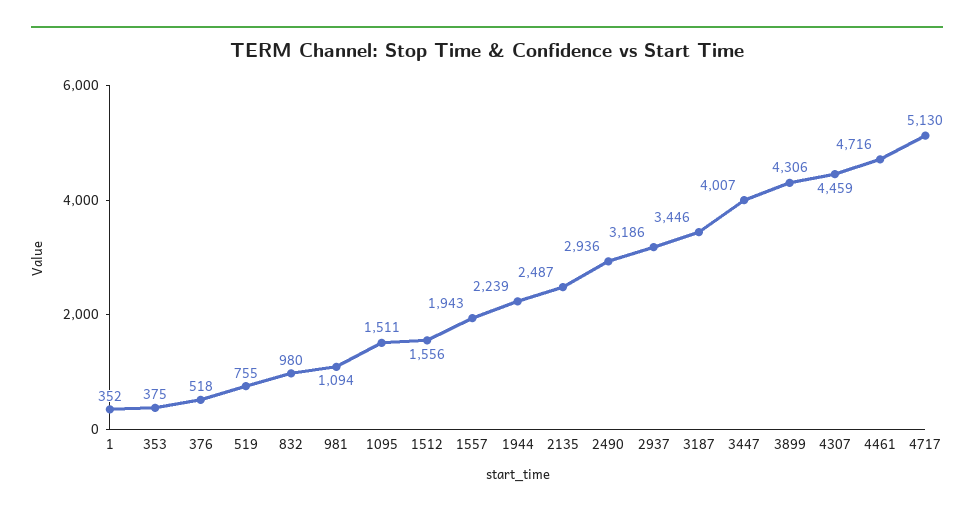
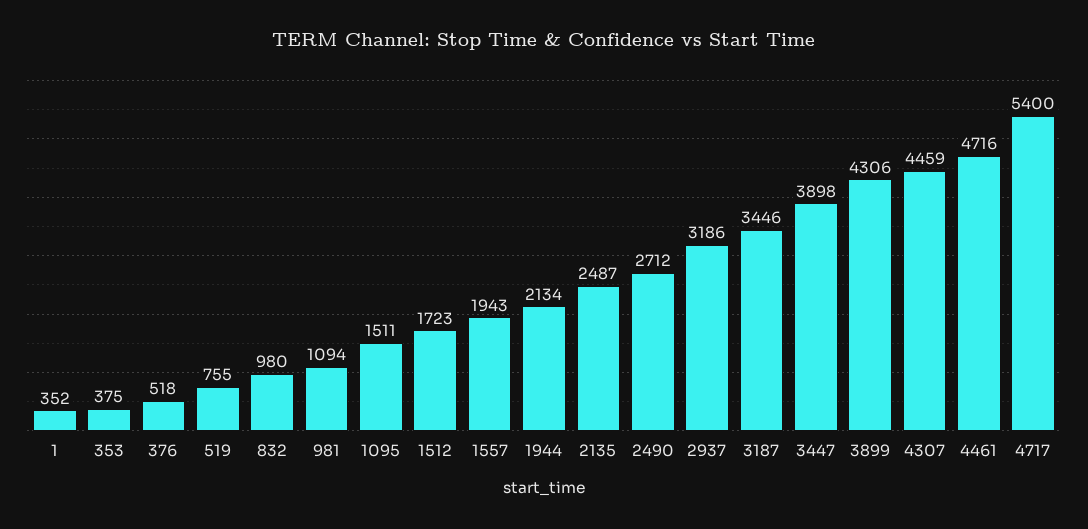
  {
    "1": 352,
    "353": 375,
    "376": 518,
    "519": 755,
    "832": 980,
    "981": 1094,
    "1095": 1511,
-   "1512": 1556,
+   "1512": 1723,
    "1557": 1943,
-   "1944": 2239,
+   "1944": 2134,
    "2135": 2487,
-   "2490": 2936,
+   "2490": 2712,
    "2937": 3186,
    "3187": 3446,
-   "3447": 4007,
+   "3447": 3898,
    "3899": 4306,
    "4307": 4459,
    "4461": 4716,
-   "4717": 5130
+   "4717": 5400
  }

